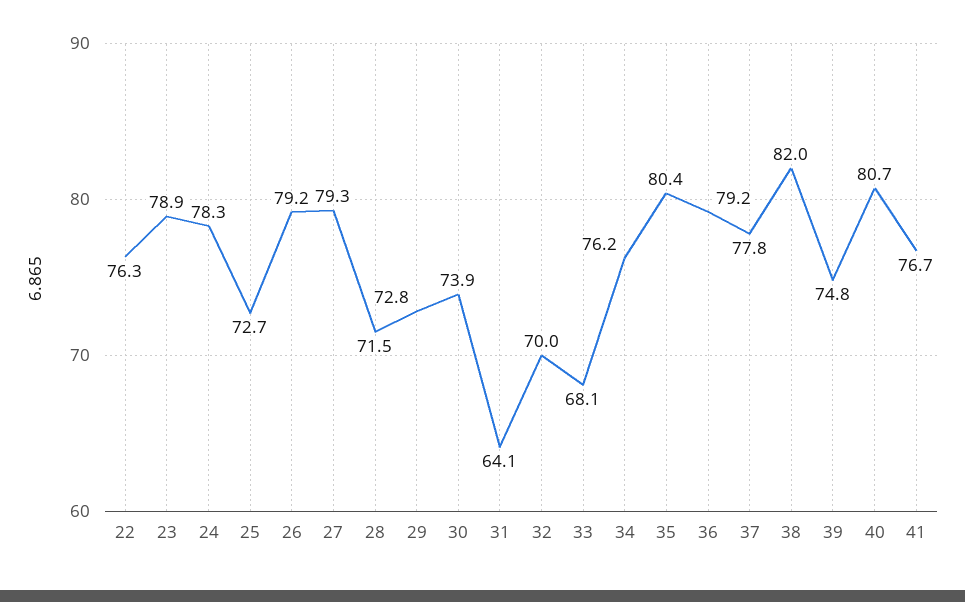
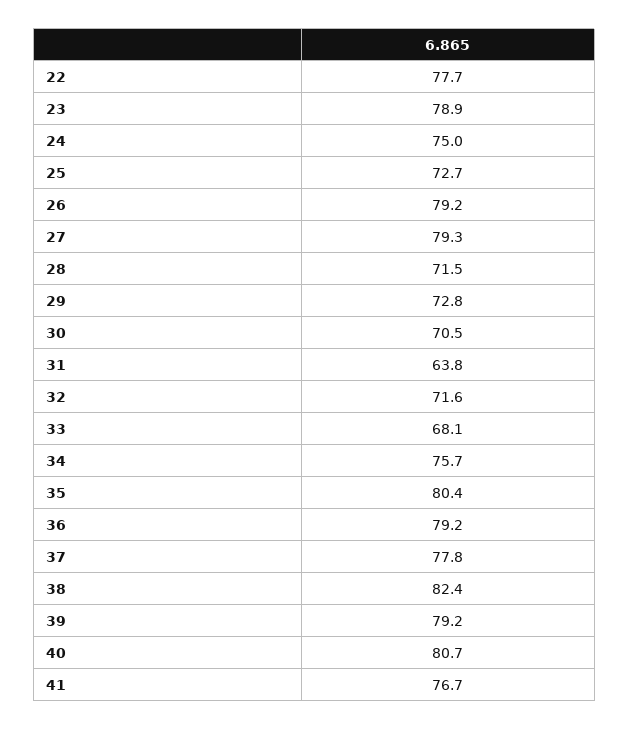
  {
-   "22": 76.3,
+   "22": 77.7,
    "23": 78.9,
-   "24": 78.3,
+   "24": 75,
    "25": 72.7,
    "26": 79.2,
    "27": 79.3,
    "28": 71.5,
    "29": 72.8,
-   "30": 73.9,
+   "30": 70.5,
-   "31": 64.1,
+   "31": 63.8,
-   "32": 70,
+   "32": 71.6,
    "33": 68.1,
-   "34": 76.2,
+   "34": 75.7,
    "35": 80.4,
    "36": 79.2,
    "37": 77.8,
-   "38": 82,
+   "38": 82.4,
-   "39": 74.8,
+   "39": 79.2,
    "40": 80.7,
    "41": 76.7
  }

